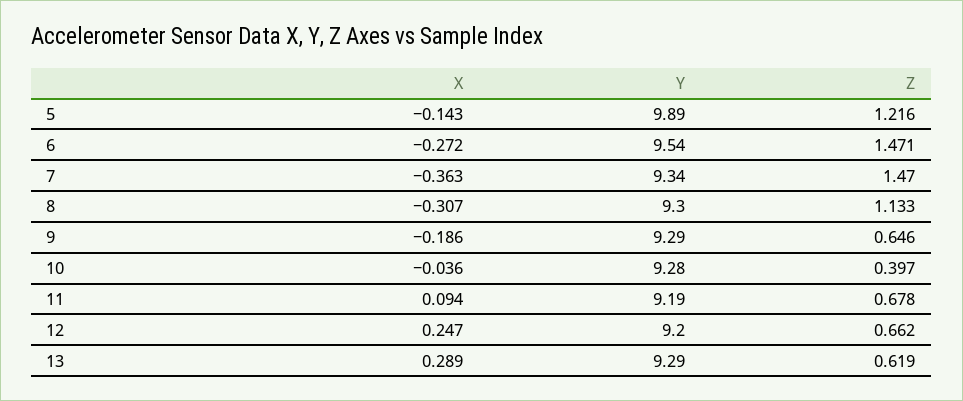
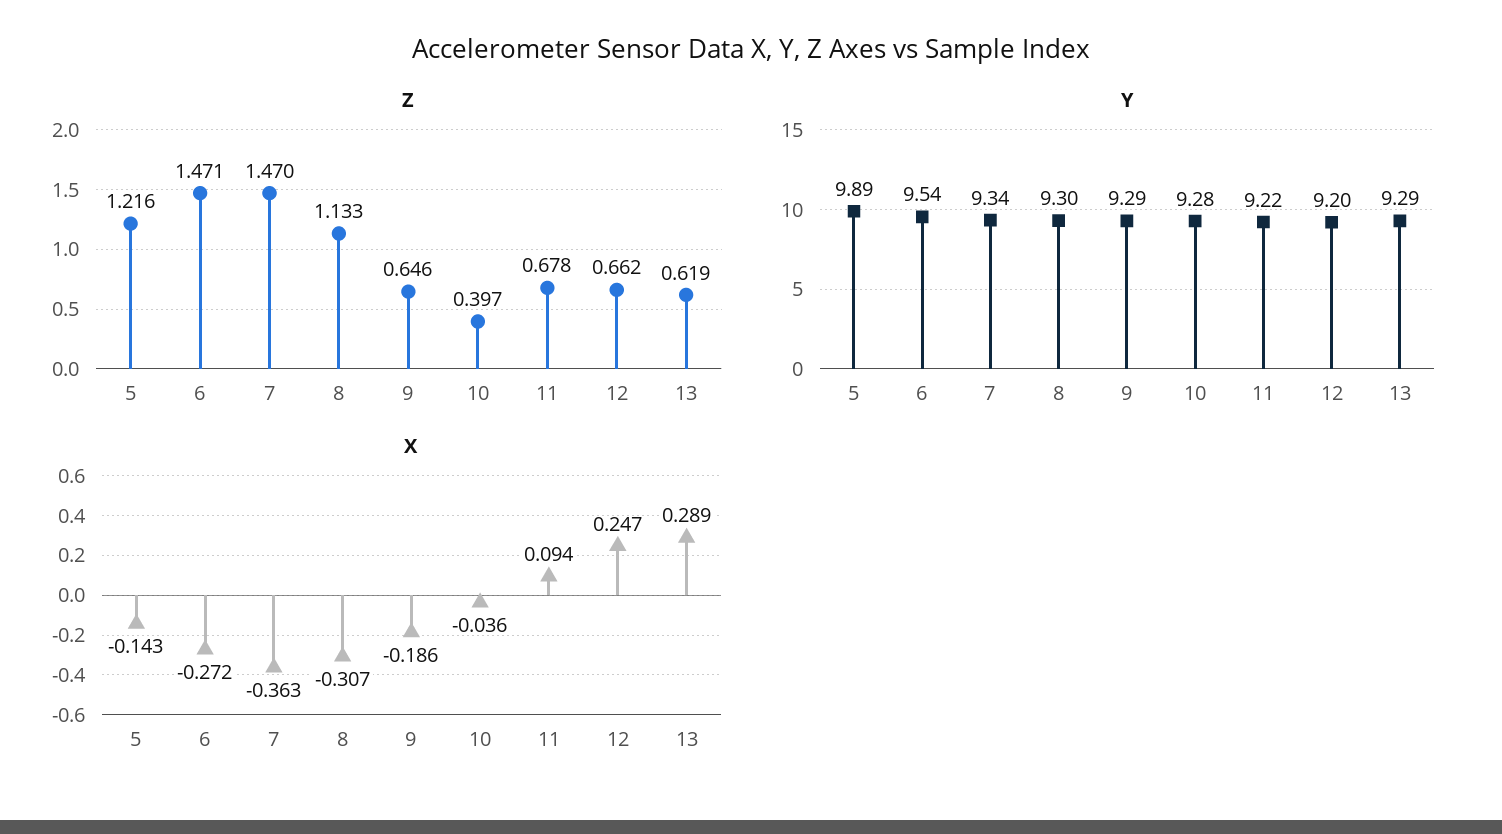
  {
    "X": {
      "5": -0.143,
      "6": -0.272,
      "7": -0.363,
      "8": -0.307,
      "9": -0.186,
      "10": -0.036,
      "11": 0.094,
      "12": 0.247,
      "13": 0.289
    },
    "Y": {
      "5": 9.89,
      "6": 9.54,
      "7": 9.34,
      "8": 9.3,
      "9": 9.29,
      "10": 9.28,
-     "11": 9.19,
+     "11": 9.22,
      "12": 9.2,
      "13": 9.29
    },
    "Z": {
      "5": 1.216,
      "6": 1.471,
      "7": 1.47,
      "8": 1.133,
      "9": 0.646,
      "10": 0.397,
      "11": 0.678,
      "12": 0.662,
      "13": 0.619
    }
  }

